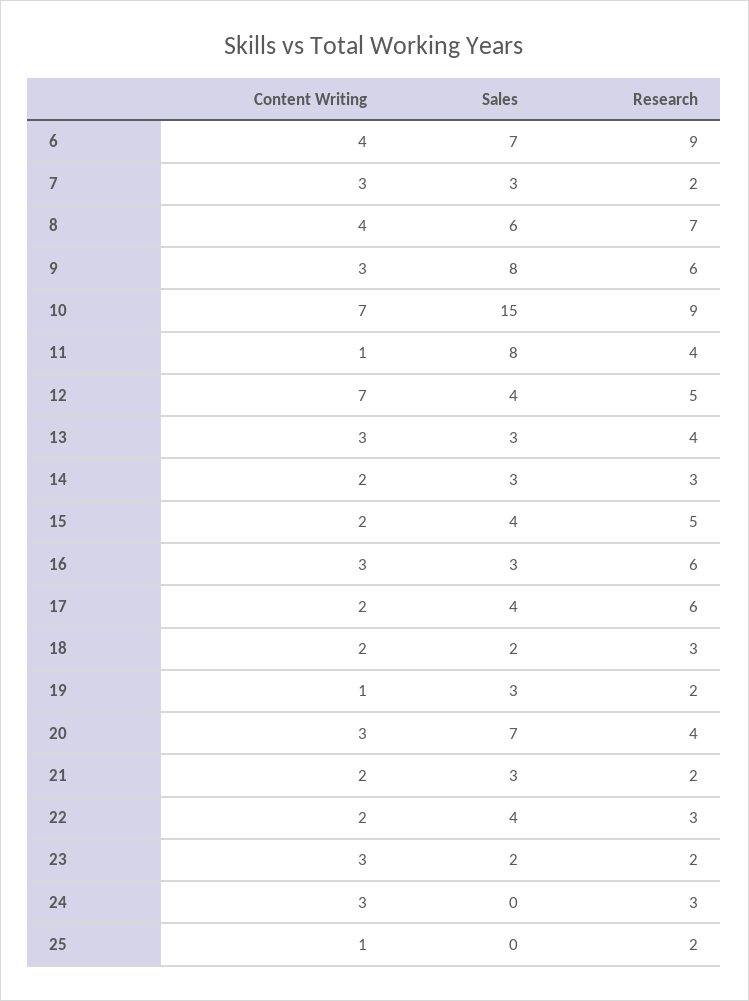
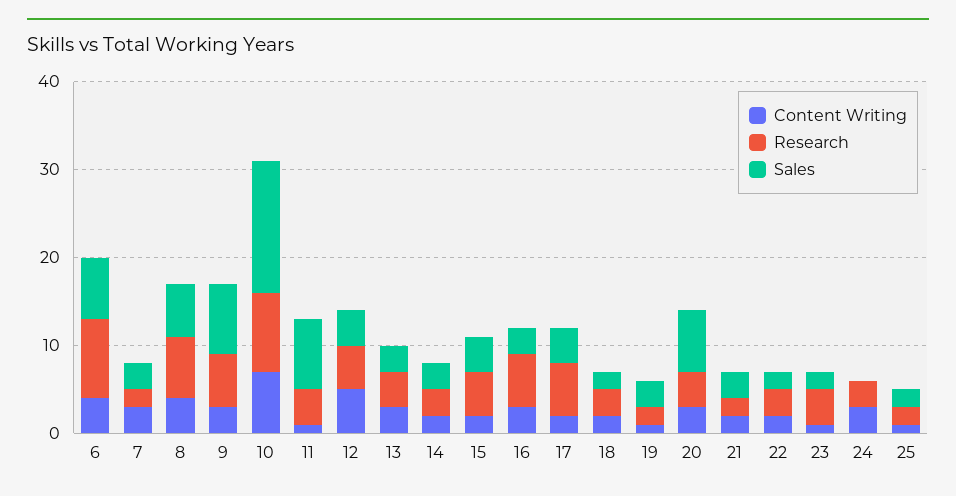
  {
    "Content Writing": {
      "6": 4,
      "7": 3,
      "8": 4,
      "9": 3,
      "10": 7,
      "11": 1,
-     "12": 7,
+     "12": 5,
      "13": 3,
      "14": 2,
      "15": 2,
      "16": 3,
      "17": 2,
      "18": 2,
      "19": 1,
      "20": 3,
      "21": 2,
      "22": 2,
-     "23": 3,
+     "23": 1,
      "24": 3,
      "25": 1
    },
    "Sales": {
      "6": 7,
      "7": 3,
      "8": 6,
      "9": 8,
      "10": 15,
      "11": 8,
      "12": 4,
      "13": 3,
      "14": 3,
      "15": 4,
      "16": 3,
      "17": 4,
      "18": 2,
      "19": 3,
      "20": 7,
      "21": 3,
-     "22": 4,
+     "22": 2,
      "23": 2,
      "24": 0,
-     "25": 0
+     "25": 2
    },
    "Research": {
      "6": 9,
      "7": 2,
      "8": 7,
      "9": 6,
      "10": 9,
      "11": 4,
      "12": 5,
      "13": 4,
      "14": 3,
      "15": 5,
      "16": 6,
      "17": 6,
      "18": 3,
      "19": 2,
      "20": 4,
      "21": 2,
      "22": 3,
-     "23": 2,
+     "23": 4,
      "24": 3,
      "25": 2
    }
  }

